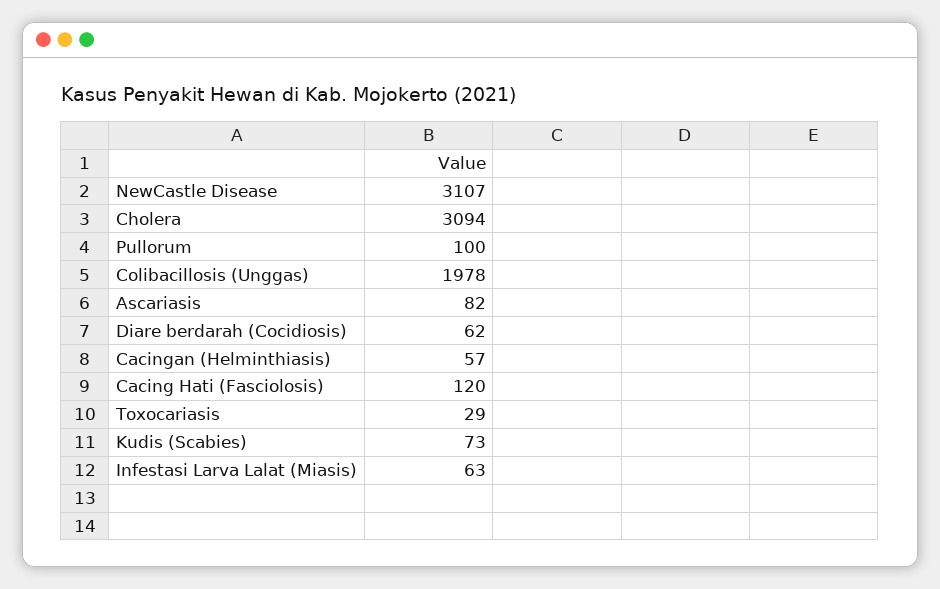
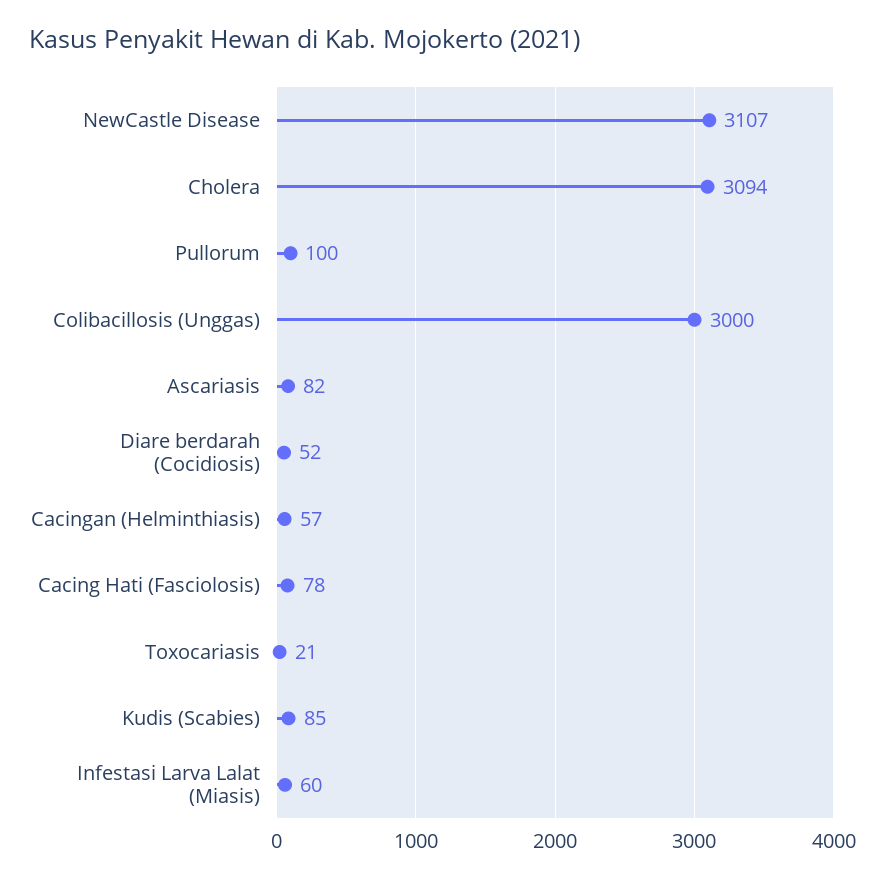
  {
    "NewCastle Disease": 3107,
    "Cholera": 3094,
    "Pullorum": 100,
-   "Colibacillosis (Unggas)": 1978,
+   "Colibacillosis (Unggas)": 3000,
    "Ascariasis": 82,
-   "Diare berdarah (Cocidiosis)": 62,
+   "Diare berdarah (Cocidiosis)": 52,
    "Cacingan (Helminthiasis)": 57,
-   "Cacing Hati (Fasciolosis)": 120,
+   "Cacing Hati (Fasciolosis)": 78,
-   "Toxocariasis": 29,
+   "Toxocariasis": 21,
-   "Kudis (Scabies)": 73,
+   "Kudis (Scabies)": 85,
-   "Infestasi Larva Lalat (Miasis)": 63
+   "Infestasi Larva Lalat (Miasis)": 60
  }

